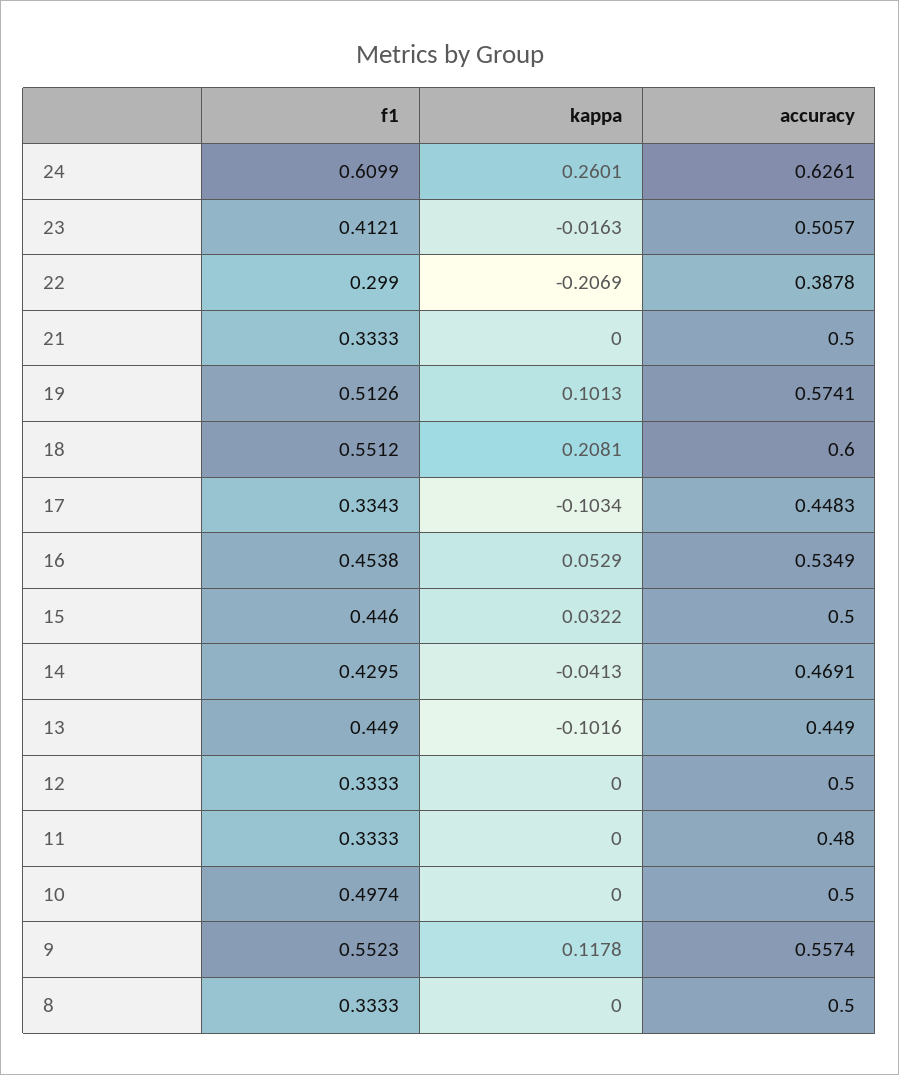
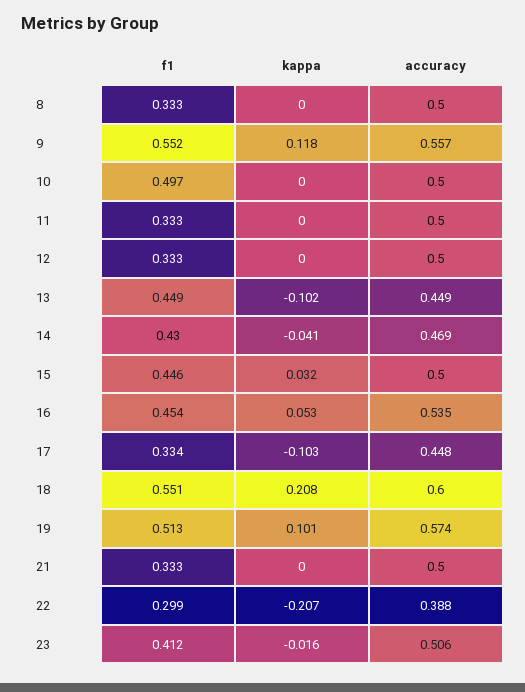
  {
    "f1": {
-     "24": 0.6099,
      "23": 0.4121,
      "22": 0.299,
      "21": 0.3333,
      "19": 0.5126,
      "18": 0.5512,
      "17": 0.3343,
      "16": 0.4538,
      "15": 0.446,
      "14": 0.4295,
      "13": 0.449,
      "12": 0.3333,
      "11": 0.3333,
      "10": 0.4974,
      "9": 0.5523,
      "8": 0.3333
    },
    "kappa": {
-     "24": 0.2601,
      "23": -0.0163,
      "22": -0.2069,
      "21": 0,
      "19": 0.1013,
      "18": 0.2081,
      "17": -0.1034,
      "16": 0.0529,
      "15": 0.0322,
      "14": -0.0413,
      "13": -0.1016,
      "12": 0,
      "11": 0,
      "10": 0,
      "9": 0.1178,
      "8": 0
    },
    "accuracy": {
-     "24": 0.6261,
      "23": 0.5057,
      "22": 0.3878,
      "21": 0.5,
      "19": 0.5741,
      "18": 0.6,
      "17": 0.4483,
      "16": 0.5349,
      "15": 0.5,
      "14": 0.4691,
      "13": 0.449,
      "12": 0.5,
-     "11": 0.48,
+     "11": 0.5,
      "10": 0.5,
      "9": 0.5574,
      "8": 0.5
    }
  }

